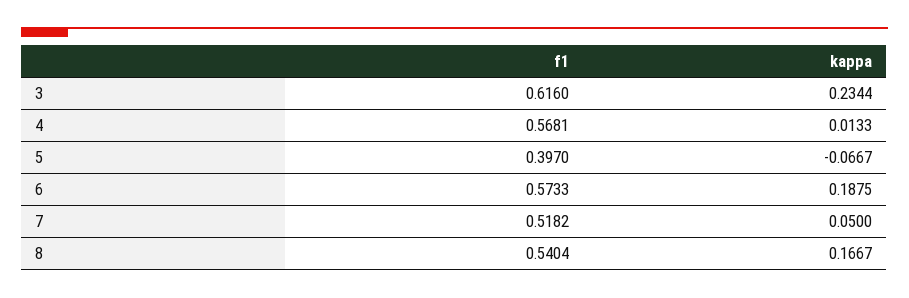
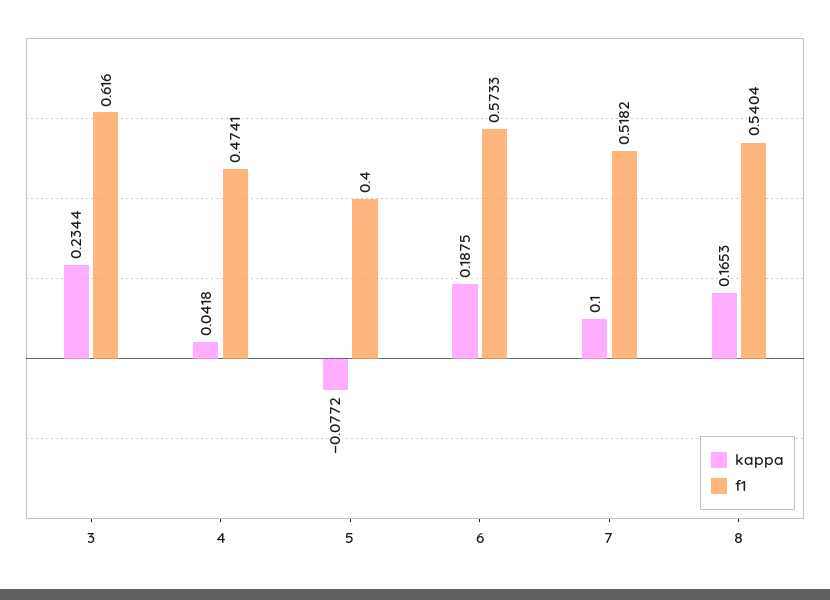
  {
    "f1": {
      "3": 0.616,
-     "4": 0.5681,
+     "4": 0.4741,
-     "5": 0.397,
+     "5": 0.4,
      "6": 0.5733,
      "7": 0.5182,
      "8": 0.5404
    },
    "kappa": {
      "3": 0.2344,
-     "4": 0.0133,
+     "4": 0.0418,
-     "5": -0.0667,
+     "5": -0.0772,
      "6": 0.1875,
-     "7": 0.05,
+     "7": 0.1,
-     "8": 0.1667
+     "8": 0.1653
    }
  }

